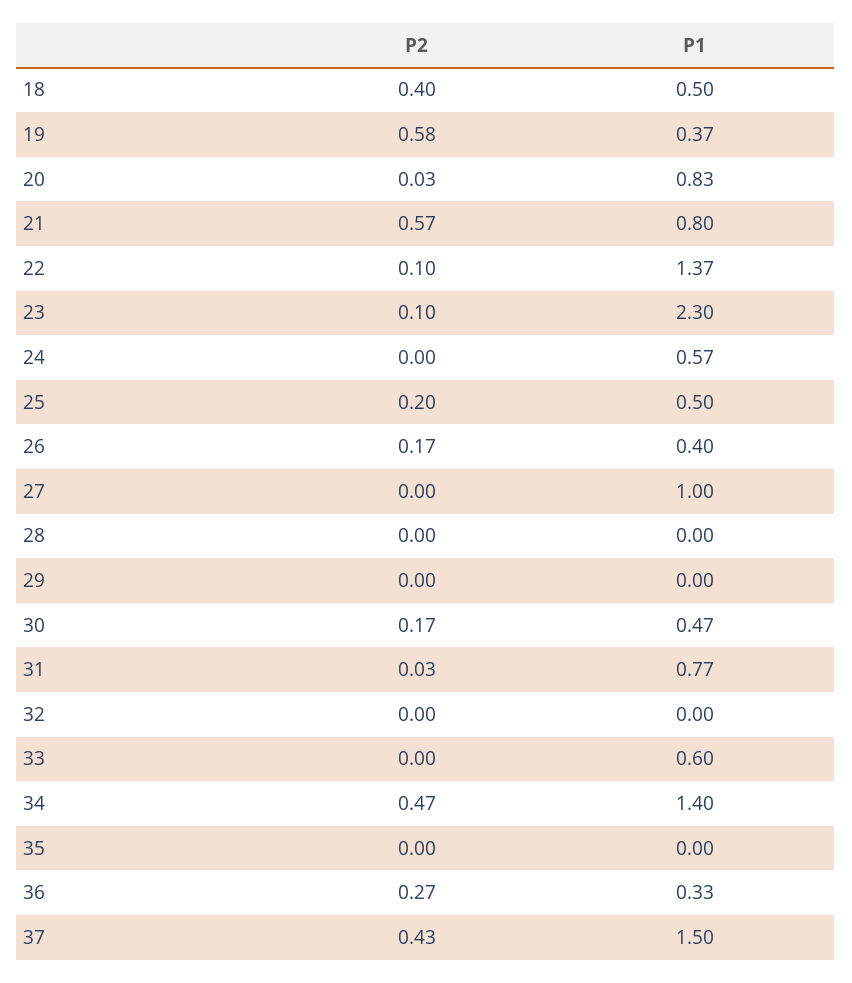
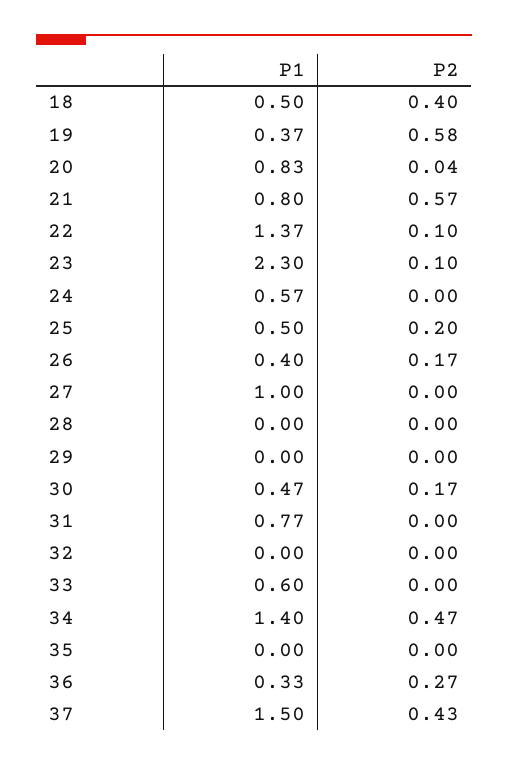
  {
    "P2": {
      "18": 0.4,
      "19": 0.58,
-     "20": 0.03,
+     "20": 0.04,
      "21": 0.57,
      "22": 0.1,
      "23": 0.1,
      "24": 0,
      "25": 0.2,
      "26": 0.17,
      "27": 0,
      "28": 0,
      "29": 0,
      "30": 0.17,
-     "31": 0.03,
+     "31": 0,
      "32": 0,
      "33": 0,
      "34": 0.47,
      "35": 0,
      "36": 0.27,
      "37": 0.43
    },
    "P1": {
      "18": 0.5,
      "19": 0.37,
      "20": 0.83,
      "21": 0.8,
      "22": 1.37,
      "23": 2.3,
      "24": 0.57,
      "25": 0.5,
      "26": 0.4,
      "27": 1,
      "28": 0,
      "29": 0,
      "30": 0.47,
      "31": 0.77,
      "32": 0,
      "33": 0.6,
      "34": 1.4,
      "35": 0,
      "36": 0.33,
      "37": 1.5
    }
  }

